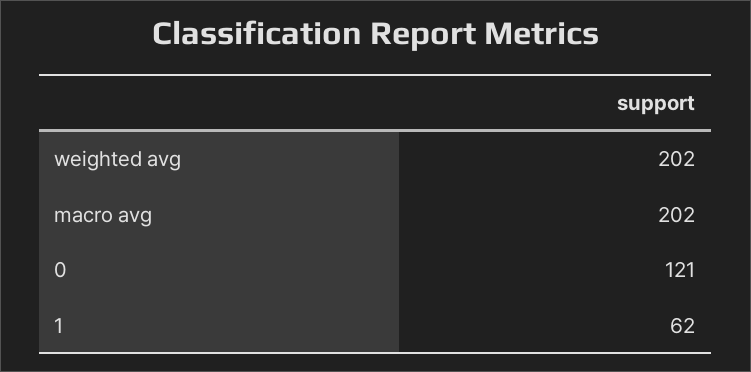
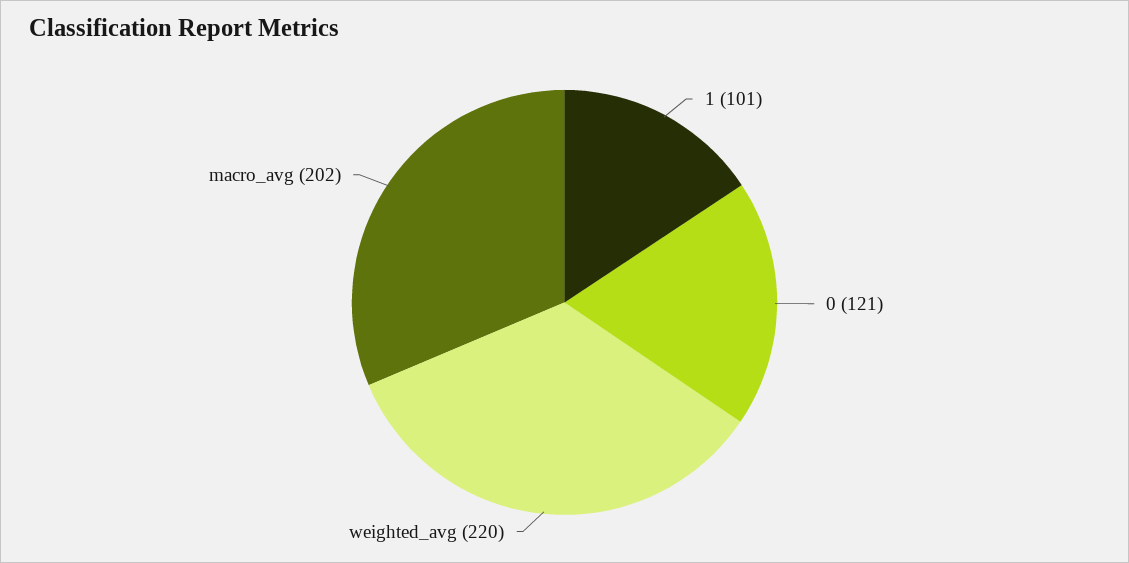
  {
-   "weighted avg": 202,
+   "weighted avg": 220,
    "macro avg": 202,
    "0": 121,
-   "1": 62
+   "1": 101
  }

